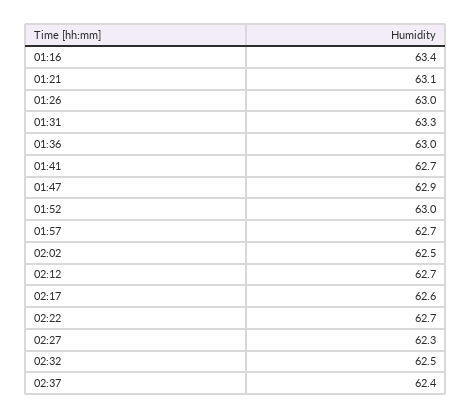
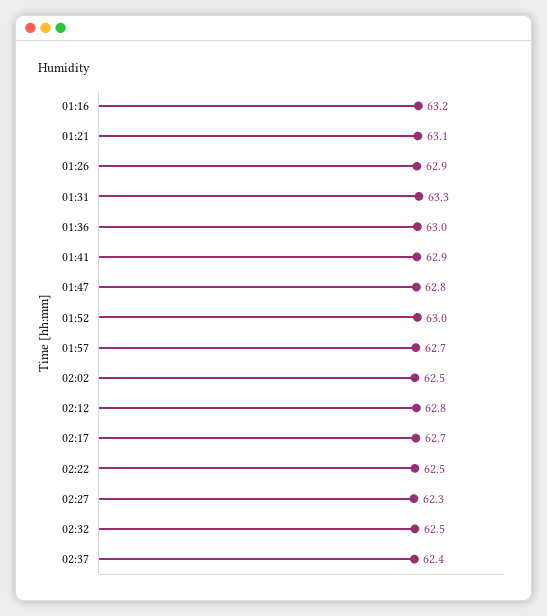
  {
-   "01:16": 63.4,
+   "01:16": 63.2,
    "01:21": 63.1,
-   "01:26": 63,
+   "01:26": 62.9,
    "01:31": 63.3,
    "01:36": 63,
-   "01:41": 62.7,
+   "01:41": 62.9,
-   "01:47": 62.9,
+   "01:47": 62.8,
    "01:52": 63,
    "01:57": 62.7,
    "02:02": 62.5,
-   "02:12": 62.7,
+   "02:12": 62.8,
-   "02:17": 62.6,
+   "02:17": 62.7,
-   "02:22": 62.7,
+   "02:22": 62.5,
    "02:27": 62.3,
    "02:32": 62.5,
    "02:37": 62.4
  }

